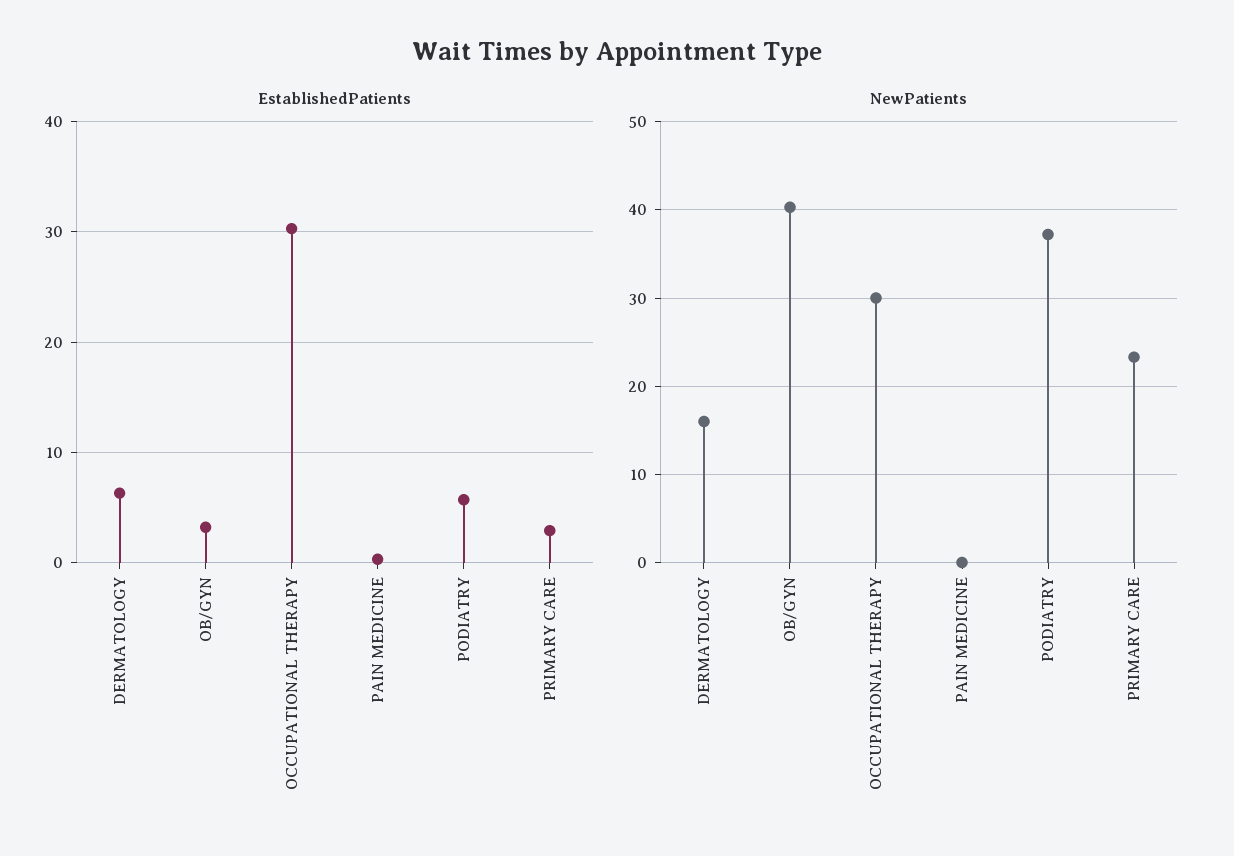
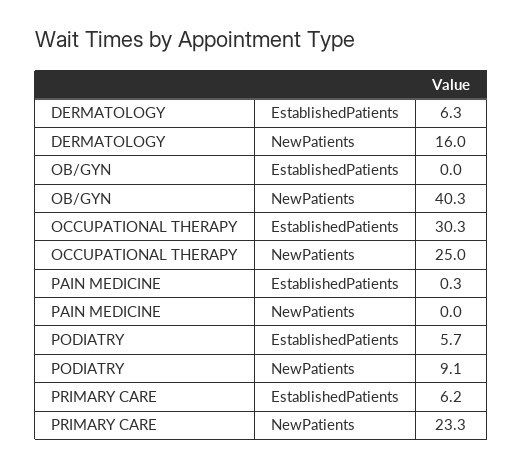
  {
    "EstablishedPatients": {
      "DERMATOLOGY": 6.3,
-     "OB/GYN": 3,
+     "OB/GYN": 0,
      "OCCUPATIONAL THERAPY": 30.3,
      "PAIN MEDICINE": 0.3,
      "PODIATRY": 5.7,
-     "PRIMARY CARE": 3
+     "PRIMARY CARE": 6.2
    },
    "NewPatients": {
      "DERMATOLOGY": 16,
      "OB/GYN": 40.3,
-     "OCCUPATIONAL THERAPY": 30,
+     "OCCUPATIONAL THERAPY": 25,
      "PAIN MEDICINE": 0,
-     "PODIATRY": 37,
+     "PODIATRY": 9.1,
      "PRIMARY CARE": 23.3
    }
  }

